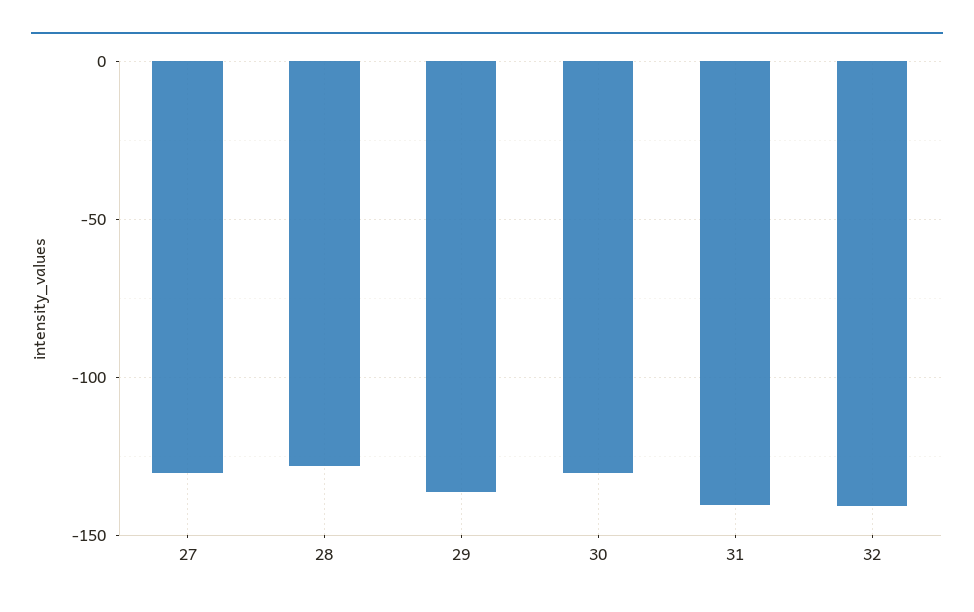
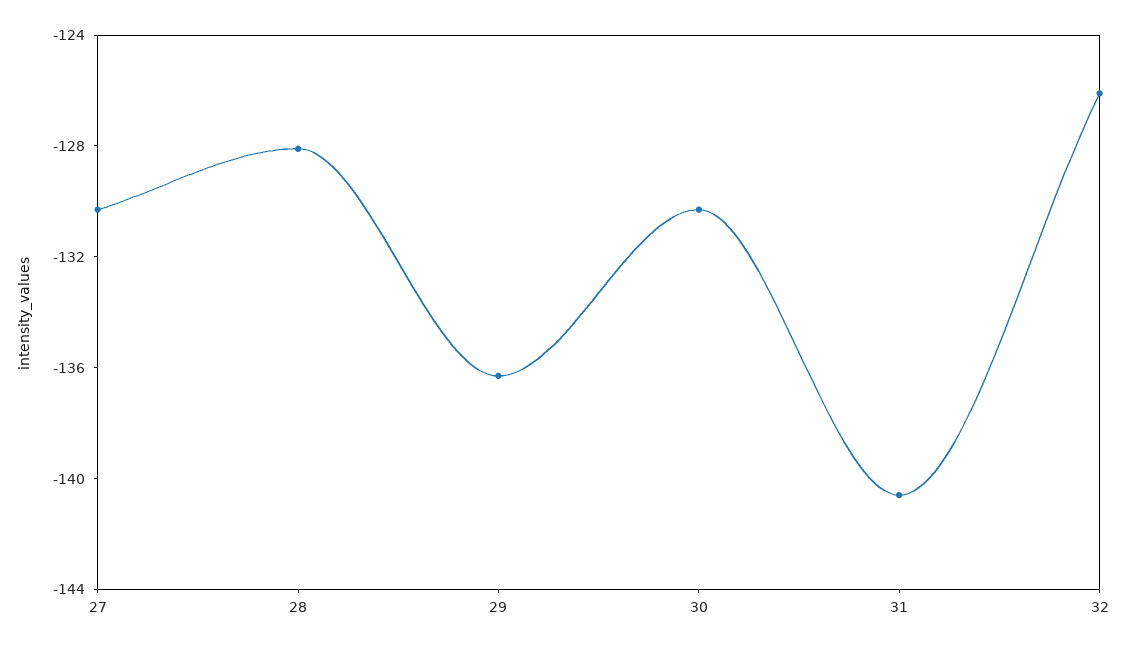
  {
    "27": -130,
    "28": -128,
    "29": -136,
    "30": -130,
    "31": -141,
-   "32": -140
+   "32": -126
  }

